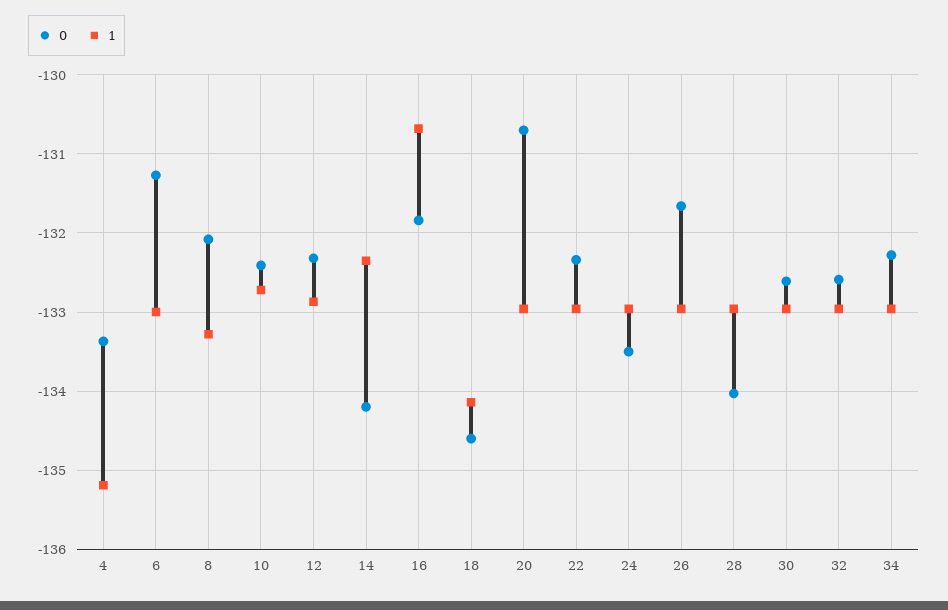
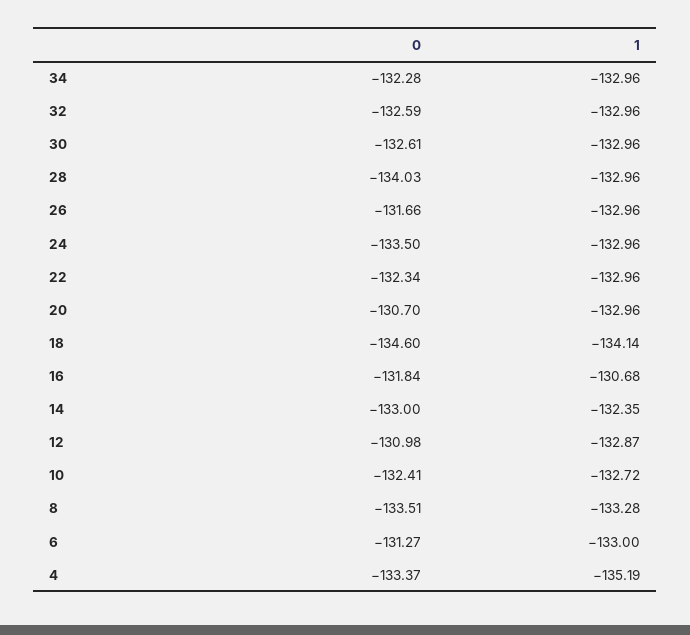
  {
    "0": {
      "4": -133.37,
      "6": -131.27,
-     "8": -132.1,
+     "8": -133.51,
      "10": -132.41,
-     "12": -132.3,
+     "12": -130.98,
-     "14": -134.2,
+     "14": -133,
      "16": -131.84,
      "18": -134.6,
      "20": -130.7,
      "22": -132.34,
      "24": -133.5,
      "26": -131.66,
      "28": -134.03,
      "30": -132.61,
      "32": -132.59,
      "34": -132.28
    },
    "1": {
      "4": -135.19,
      "6": -133,
      "8": -133.28,
      "10": -132.72,
      "12": -132.87,
      "14": -132.35,
      "16": -130.68,
      "18": -134.14,
      "20": -132.96,
      "22": -132.96,
      "24": -132.96,
      "26": -132.96,
      "28": -132.96,
      "30": -132.96,
      "32": -132.96,
      "34": -132.96
    }
  }

